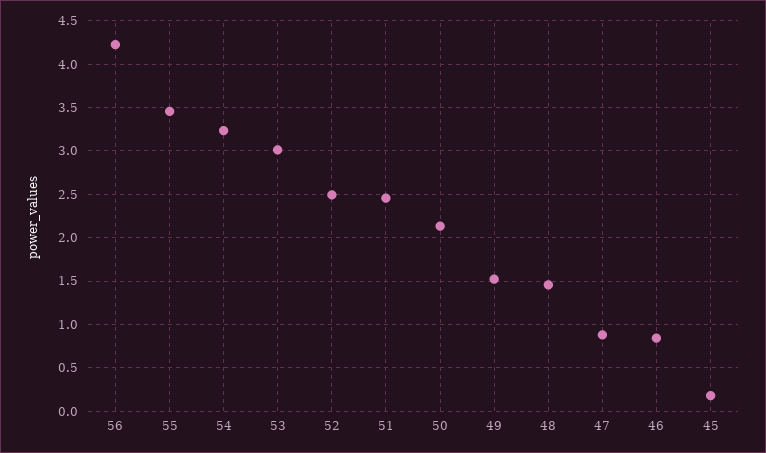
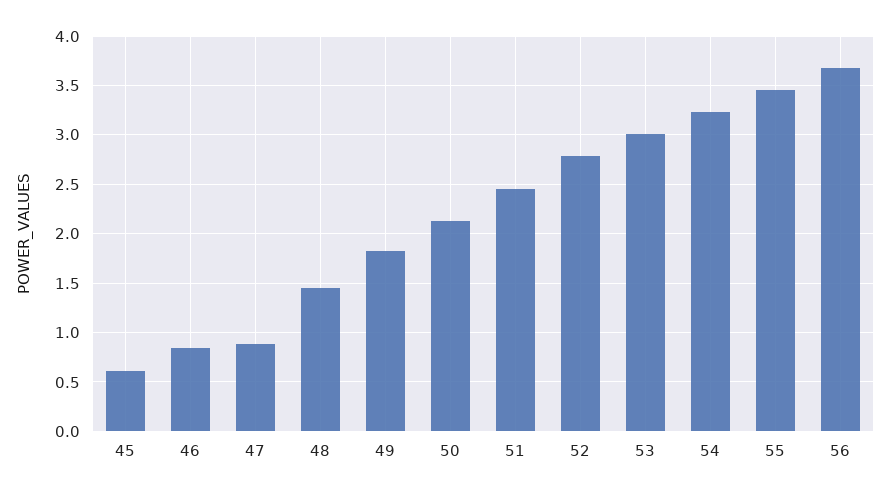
  {
-   "56": 4.2,
+   "56": 3.7,
    "55": 3.5,
    "54": 3.2,
    "53": 3,
-   "52": 2.5,
+   "52": 2.8,
    "51": 2.5,
    "50": 2.1,
-   "49": 1.5,
+   "49": 1.8,
    "48": 1.5,
    "47": 0.9,
    "46": 0.8,
-   "45": 0.2
+   "45": 0.6
  }

